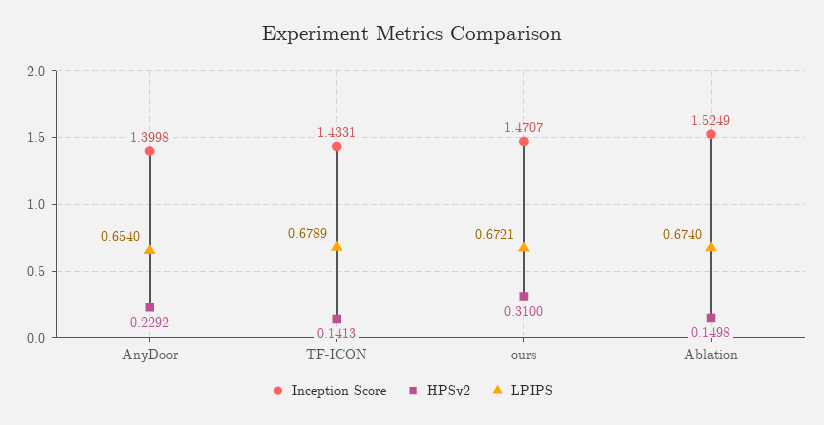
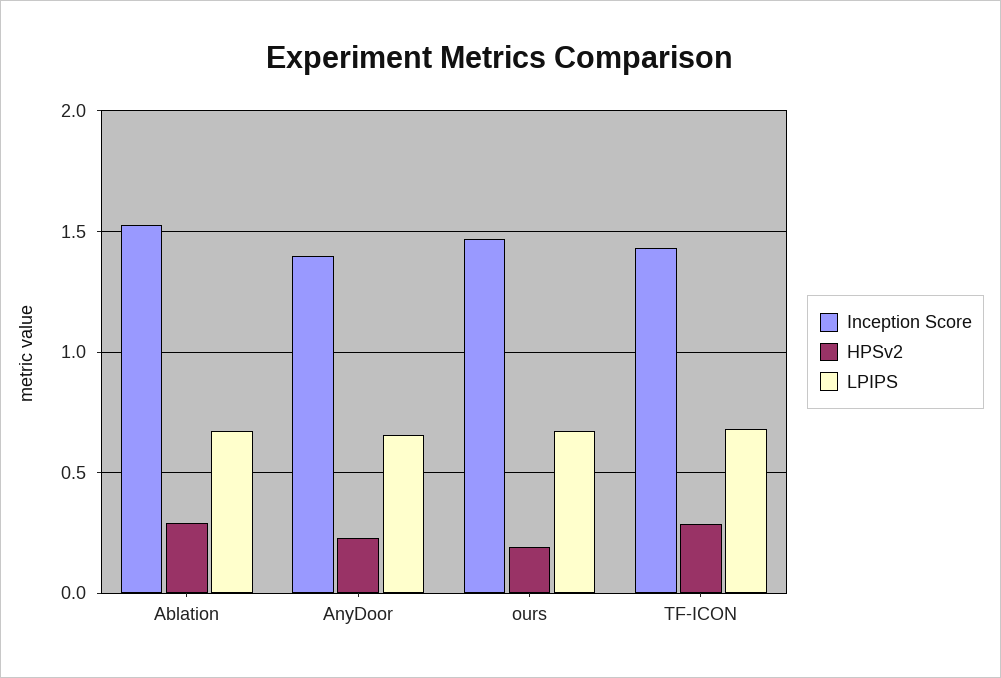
  {
    "Inception Score": {
      "AnyDoor": 1.3998,
      "TF-ICON": 1.4331,
      "ours": 1.4707,
      "Ablation": 1.5249
    },
    "HPSv2": {
      "AnyDoor": 0.2292,
-     "TF-ICON": 0.1413,
+     "TF-ICON": 0.3,
-     "ours": 0.31,
+     "ours": 0.2,
-     "Ablation": 0.1498
+     "Ablation": 0.3
    },
    "LPIPS": {
      "AnyDoor": 0.654,
      "TF-ICON": 0.6789,
      "ours": 0.6721,
      "Ablation": 0.674
    }
  }

